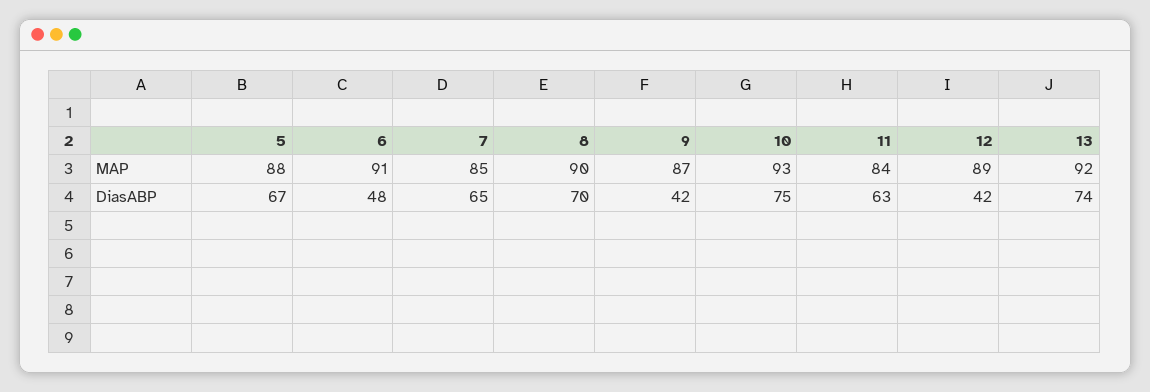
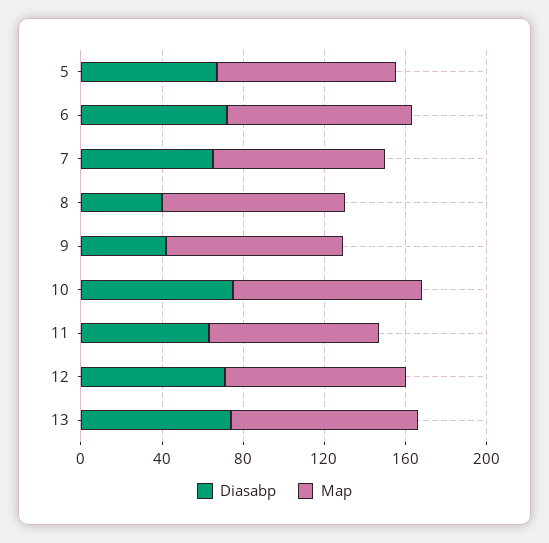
  {
    "MAP": {
      "5": 88,
      "6": 91,
      "7": 85,
      "8": 90,
      "9": 87,
      "10": 93,
      "11": 84,
      "12": 89,
      "13": 92
    },
    "DiasABP": {
      "5": 67,
-     "6": 48,
+     "6": 70,
      "7": 65,
-     "8": 70,
+     "8": 40,
      "9": 42,
      "10": 75,
      "11": 63,
-     "12": 42,
+     "12": 70,
      "13": 74
    }
  }

